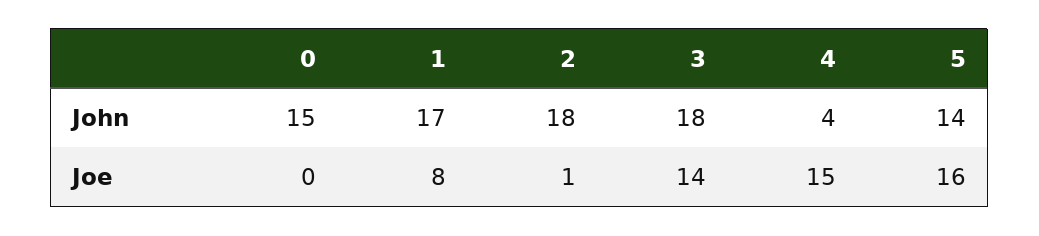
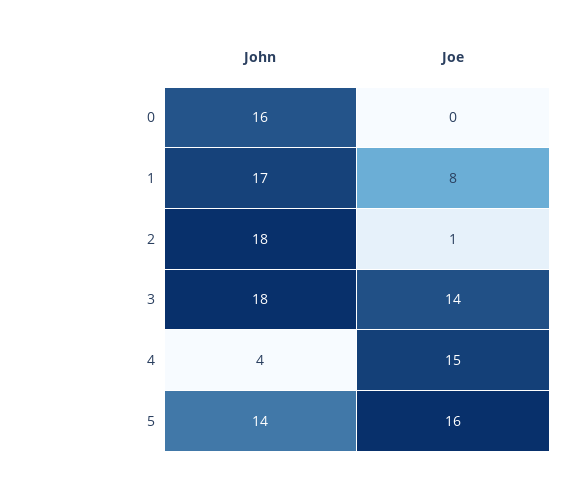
  {
    "0": {
-     "John": 15,
+     "John": 16,
      "Joe": 0
    },
    "1": {
      "John": 17,
      "Joe": 8
    },
    "2": {
      "John": 18,
      "Joe": 1
    },
    "3": {
      "John": 18,
      "Joe": 14
    },
    "4": {
      "John": 4,
      "Joe": 15
    },
    "5": {
      "John": 14,
      "Joe": 16
    }
  }

